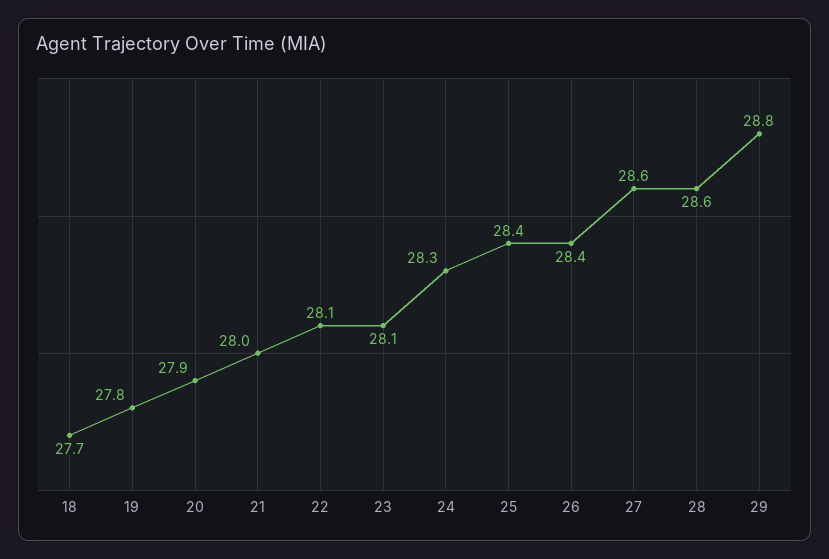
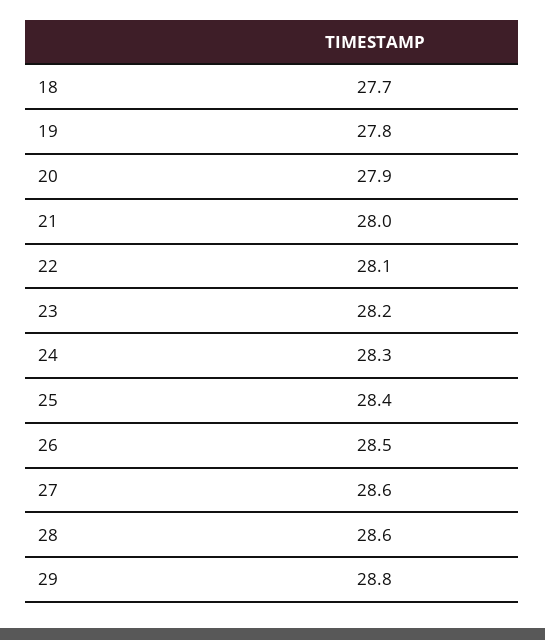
  {
    "18": 27.7,
    "19": 27.8,
    "20": 27.9,
    "21": 28,
    "22": 28.1,
-   "23": 28.1,
+   "23": 28.2,
    "24": 28.3,
    "25": 28.4,
-   "26": 28.4,
+   "26": 28.5,
    "27": 28.6,
    "28": 28.6,
    "29": 28.8
  }

